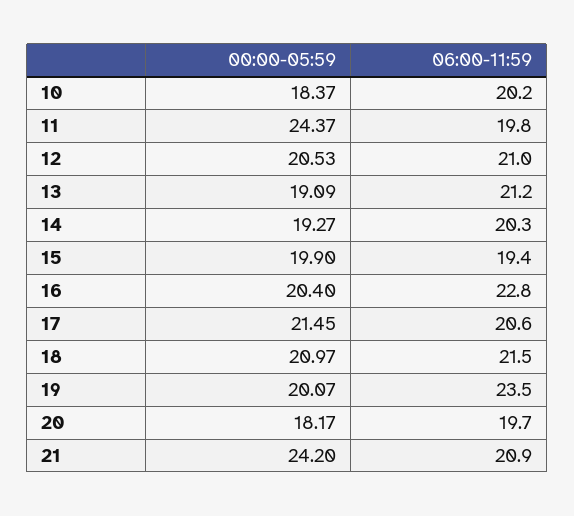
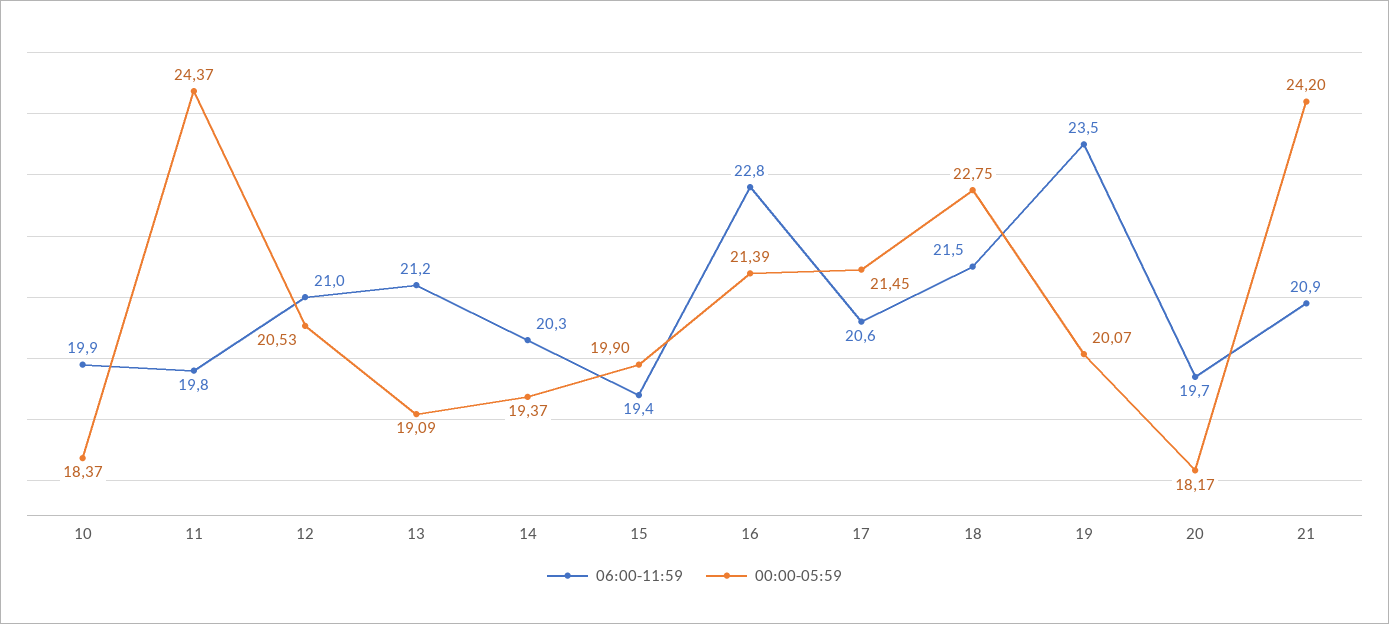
  {
    "00:00-05:59": {
      "10": 18.37,
      "11": 24.37,
      "12": 20.53,
      "13": 19.09,
-     "14": 19.27,
+     "14": 19.37,
      "15": 19.9,
-     "16": 20.4,
+     "16": 21.39,
      "17": 21.45,
-     "18": 20.97,
+     "18": 22.75,
      "19": 20.07,
      "20": 18.17,
      "21": 24.2
    },
    "06:00-11:59": {
-     "10": 20.2,
+     "10": 19.9,
      "11": 19.8,
      "12": 21,
      "13": 21.2,
      "14": 20.3,
      "15": 19.4,
      "16": 22.8,
      "17": 20.6,
      "18": 21.5,
      "19": 23.5,
      "20": 19.7,
      "21": 20.9
    }
  }

